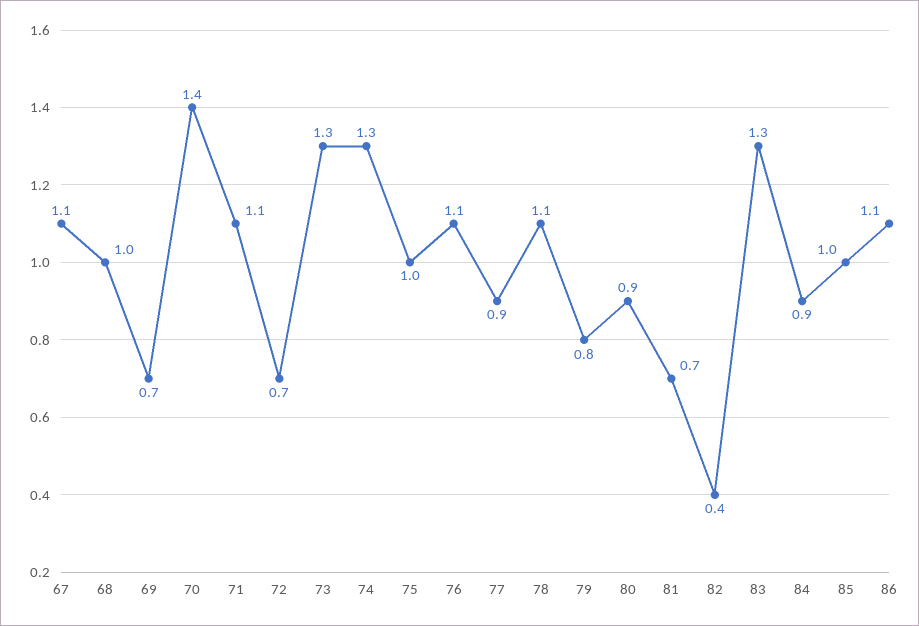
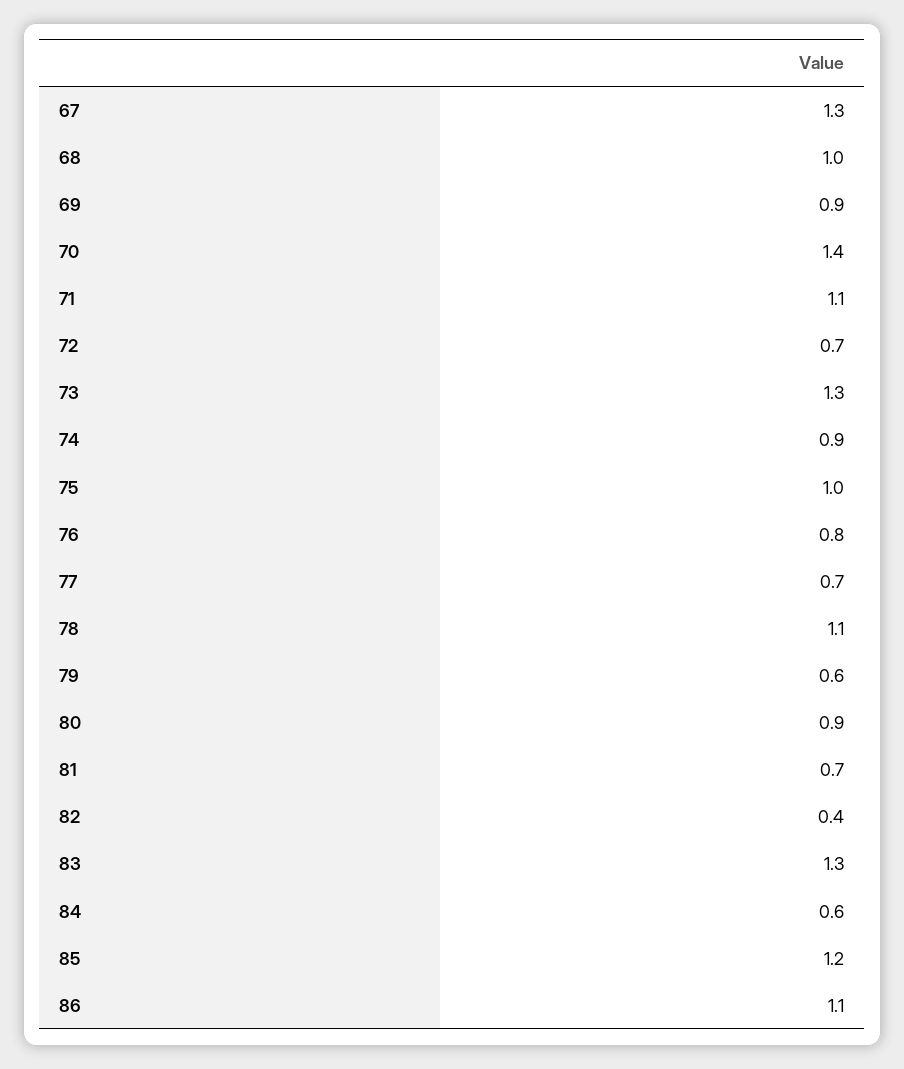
  {
-   "67": 1.1,
+   "67": 1.3,
    "68": 1,
-   "69": 0.7,
+   "69": 0.9,
    "70": 1.4,
    "71": 1.1,
    "72": 0.7,
    "73": 1.3,
-   "74": 1.3,
+   "74": 0.9,
    "75": 1,
-   "76": 1.1,
+   "76": 0.8,
-   "77": 0.9,
+   "77": 0.7,
    "78": 1.1,
-   "79": 0.8,
+   "79": 0.6,
    "80": 0.9,
    "81": 0.7,
    "82": 0.4,
    "83": 1.3,
-   "84": 0.9,
+   "84": 0.6,
-   "85": 1,
+   "85": 1.2,
    "86": 1.1
  }

